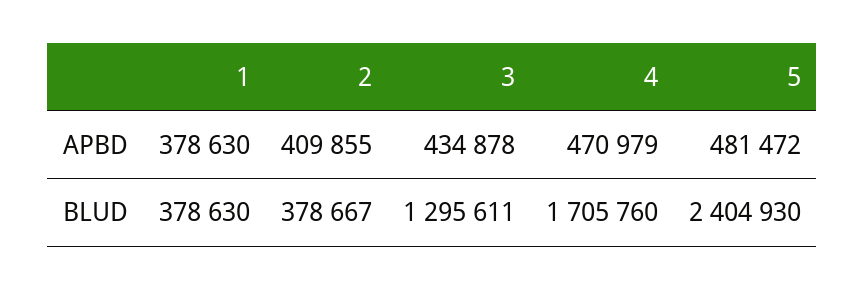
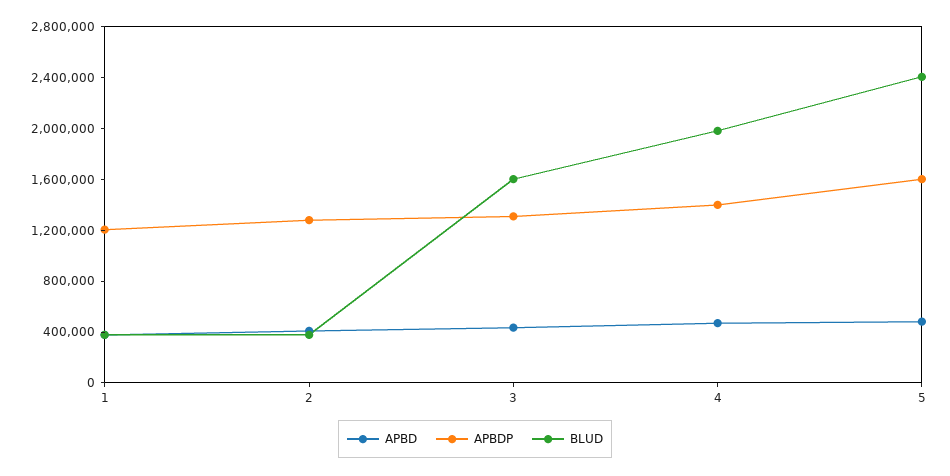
  {
    "APBD": {
      "1": 378630,
      "2": 409855,
      "3": 434878,
      "4": 470979,
      "5": 481472
    },
    "BLUD": {
      "1": 378630,
      "2": 378667,
-     "3": 1295611,
+     "3": 1600000,
-     "4": 1705760,
+     "4": 2000000,
      "5": 2404930
-   }
+   },
+   "APBDP": {
+     "1": 1200000,
+     "2": 1300000,
+     "3": 1300000,
+     "4": 1400000,
+     "5": 1600000
+   }
  }

